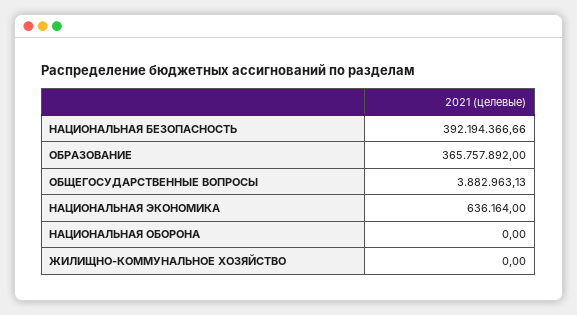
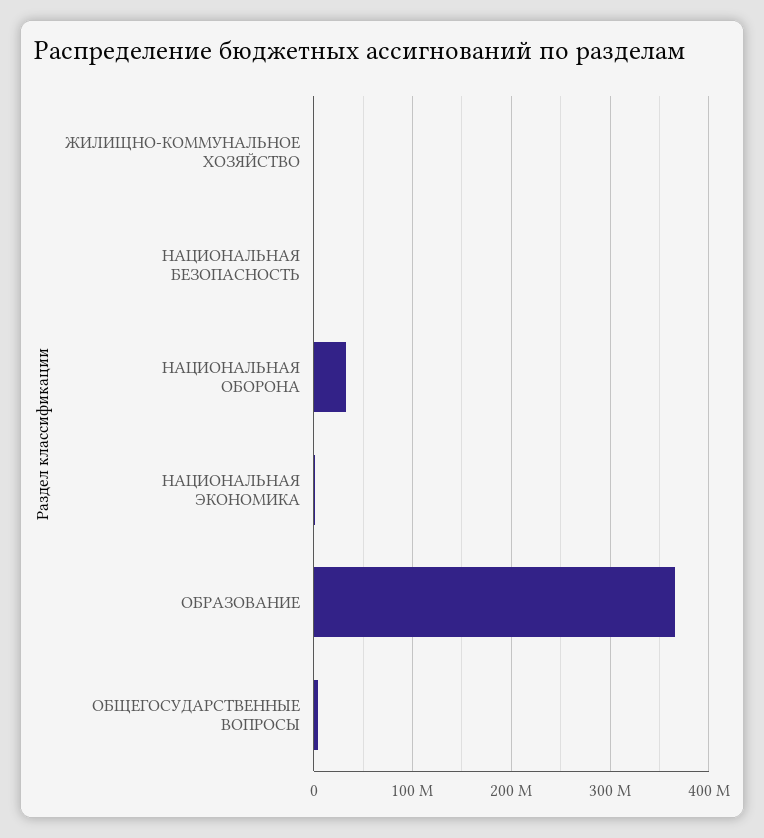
  {
-   "НАЦИОНАЛЬНАЯ БЕЗОПАСНОСТЬ": 392194366.66,
+   "НАЦИОНАЛЬНАЯ БЕЗОПАСНОСТЬ": 0,
    "ОБРАЗОВАНИЕ": 365757892,
    "ОБЩЕГОСУДАРСТВЕННЫЕ ВОПРОСЫ": 3882963.13,
    "НАЦИОНАЛЬНАЯ ЭКОНОМИКА": 636164,
-   "НАЦИОНАЛЬНАЯ ОБОРОНА": 0,
+   "НАЦИОНАЛЬНАЯ ОБОРОНА": 30000000,
    "ЖИЛИЩНО-КОММУНАЛЬНОЕ ХОЗЯЙСТВО": 0
  }

